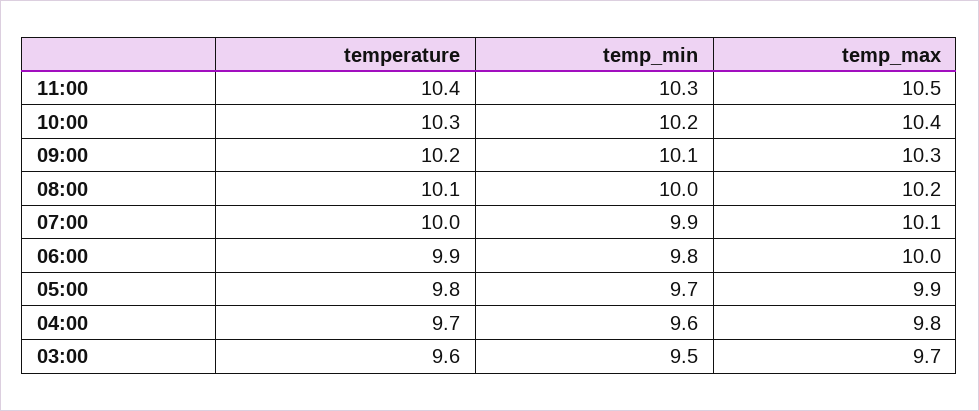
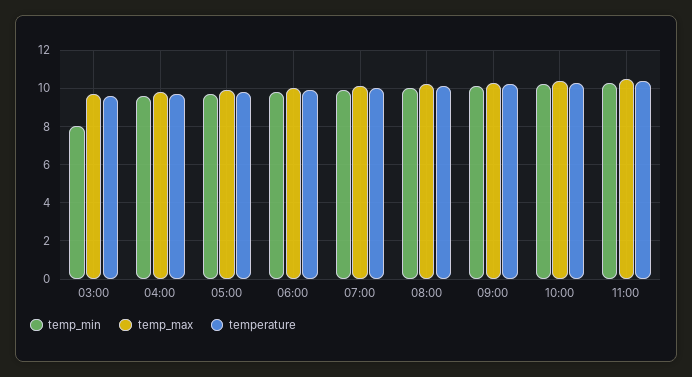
  {
    "temperature": {
      "11:00": 10.4,
      "10:00": 10.3,
      "09:00": 10.2,
      "08:00": 10.1,
      "07:00": 10,
      "06:00": 9.9,
      "05:00": 9.8,
      "04:00": 9.7,
      "03:00": 9.6
    },
    "temp_min": {
      "11:00": 10.3,
      "10:00": 10.2,
      "09:00": 10.1,
      "08:00": 10,
      "07:00": 9.9,
      "06:00": 9.8,
      "05:00": 9.7,
      "04:00": 9.6,
-     "03:00": 9.5
+     "03:00": 8
    },
    "temp_max": {
      "11:00": 10.5,
      "10:00": 10.4,
      "09:00": 10.3,
      "08:00": 10.2,
      "07:00": 10.1,
      "06:00": 10,
      "05:00": 9.9,
      "04:00": 9.8,
      "03:00": 9.7
    }
  }

